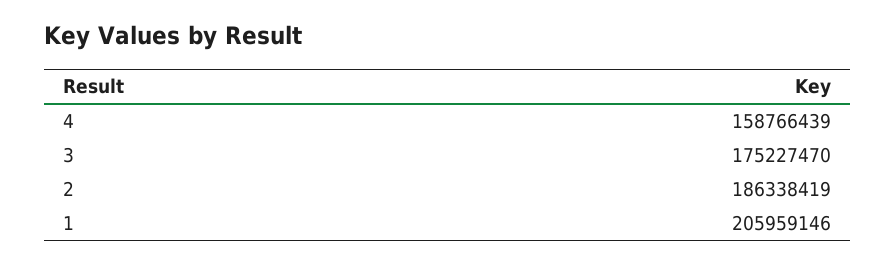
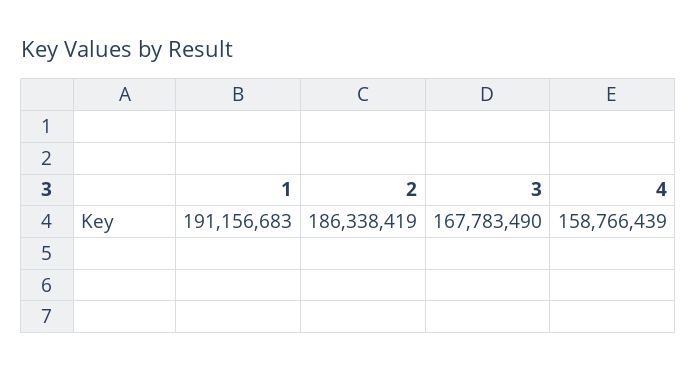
  {
    "4": 158766439,
-   "3": 175227470,
+   "3": 167783490,
    "2": 186338419,
-   "1": 205959146
+   "1": 191156683
  }

